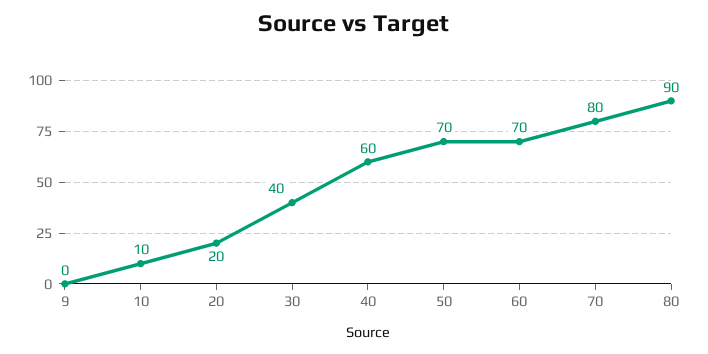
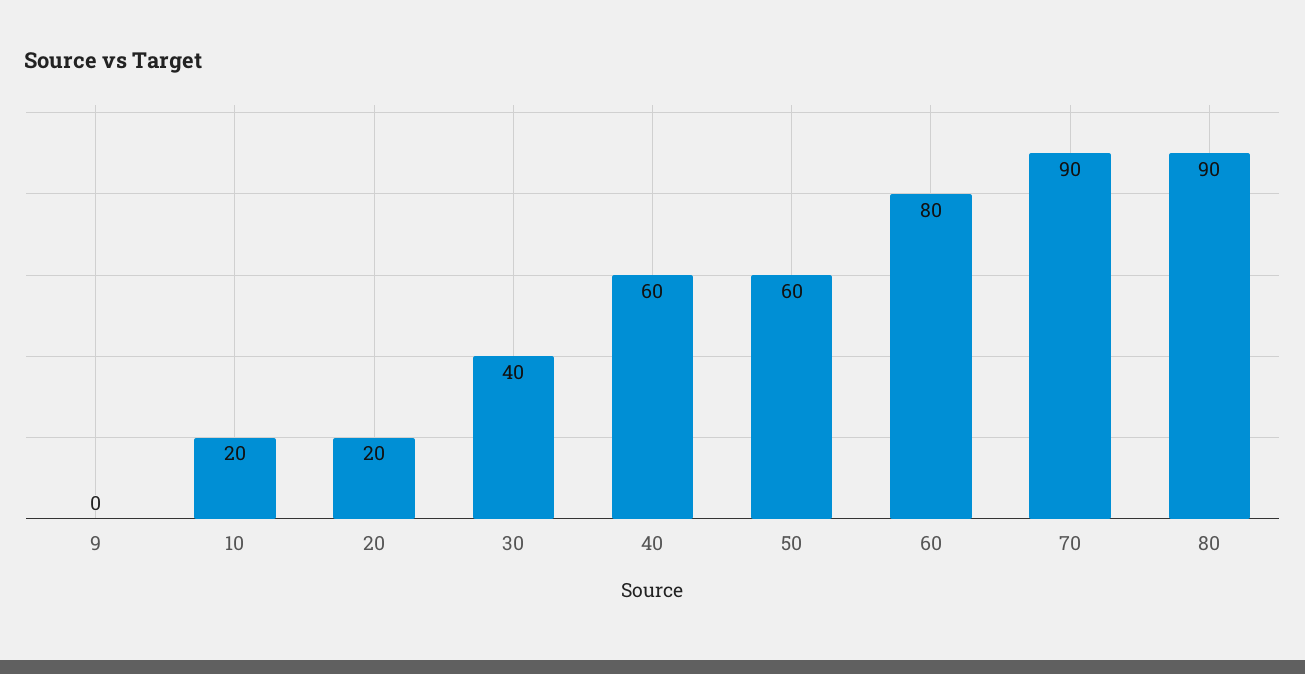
  {
    "9": 0,
-   "10": 10,
+   "10": 20,
    "20": 20,
    "30": 40,
    "40": 60,
-   "50": 70,
+   "50": 60,
-   "60": 70,
+   "60": 80,
-   "70": 80,
+   "70": 90,
    "80": 90
  }

